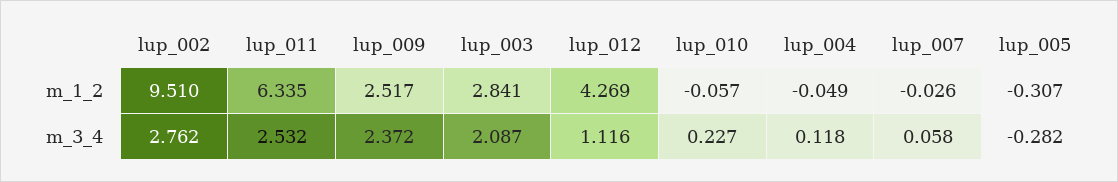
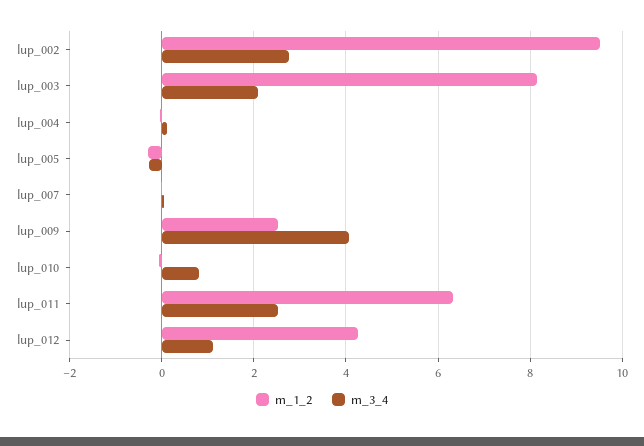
  {
    "m_1_2": {
      "lup_002": 9.51,
      "lup_011": 6.335,
      "lup_009": 2.517,
-     "lup_003": 2.841,
+     "lup_003": 8.2,
      "lup_012": 4.269,
      "lup_010": -0.057,
      "lup_004": -0.049,
      "lup_007": -0.026,
      "lup_005": -0.307
    },
    "m_3_4": {
      "lup_002": 2.762,
      "lup_011": 2.532,
-     "lup_009": 2.372,
+     "lup_009": 4,
      "lup_003": 2.087,
      "lup_012": 1.116,
-     "lup_010": 0.227,
+     "lup_010": 0.8,
      "lup_004": 0.118,
      "lup_007": 0.058,
      "lup_005": -0.282
    }
  }

